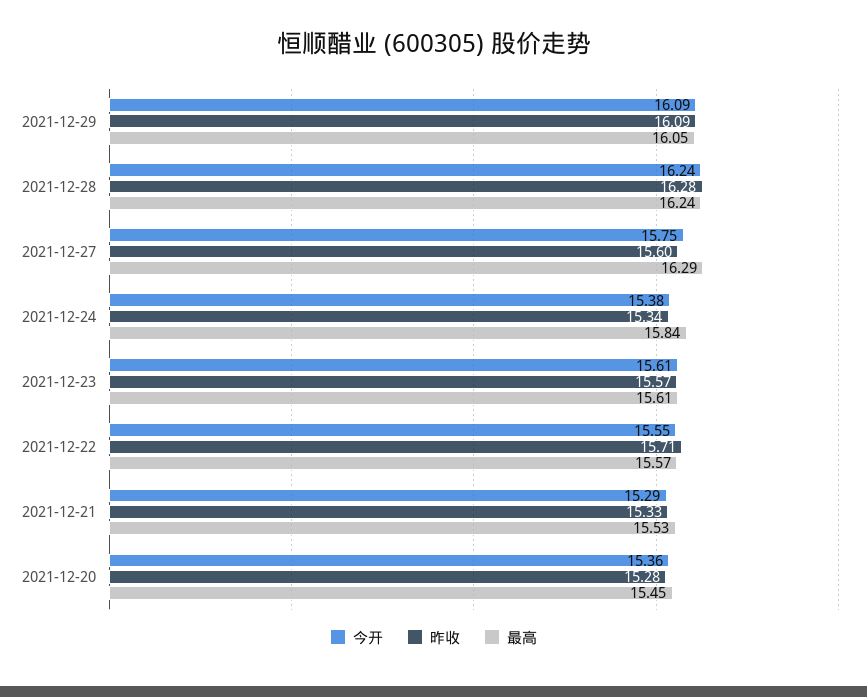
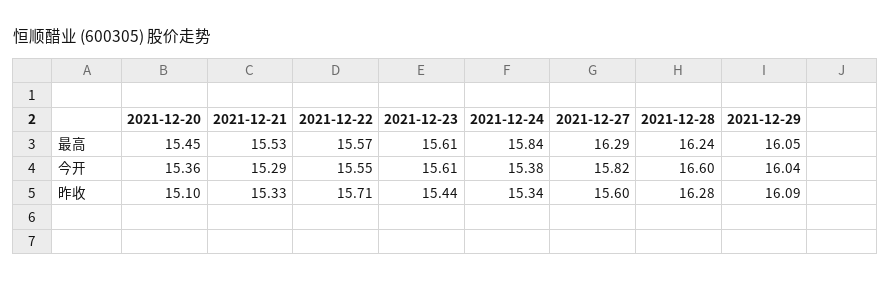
  {
    "今开": {
-     "2021-12-29": 16.09,
+     "2021-12-29": 16.04,
-     "2021-12-28": 16.24,
+     "2021-12-28": 16.6,
-     "2021-12-27": 15.75,
+     "2021-12-27": 15.82,
      "2021-12-24": 15.38,
      "2021-12-23": 15.61,
      "2021-12-22": 15.55,
      "2021-12-21": 15.29,
      "2021-12-20": 15.36
    },
    "昨收": {
      "2021-12-29": 16.09,
      "2021-12-28": 16.28,
      "2021-12-27": 15.6,
      "2021-12-24": 15.34,
-     "2021-12-23": 15.57,
+     "2021-12-23": 15.44,
      "2021-12-22": 15.71,
      "2021-12-21": 15.33,
-     "2021-12-20": 15.28
+     "2021-12-20": 15.1
    },
    "最高": {
      "2021-12-29": 16.05,
      "2021-12-28": 16.24,
      "2021-12-27": 16.29,
      "2021-12-24": 15.84,
      "2021-12-23": 15.61,
      "2021-12-22": 15.57,
      "2021-12-21": 15.53,
      "2021-12-20": 15.45
    }
  }

